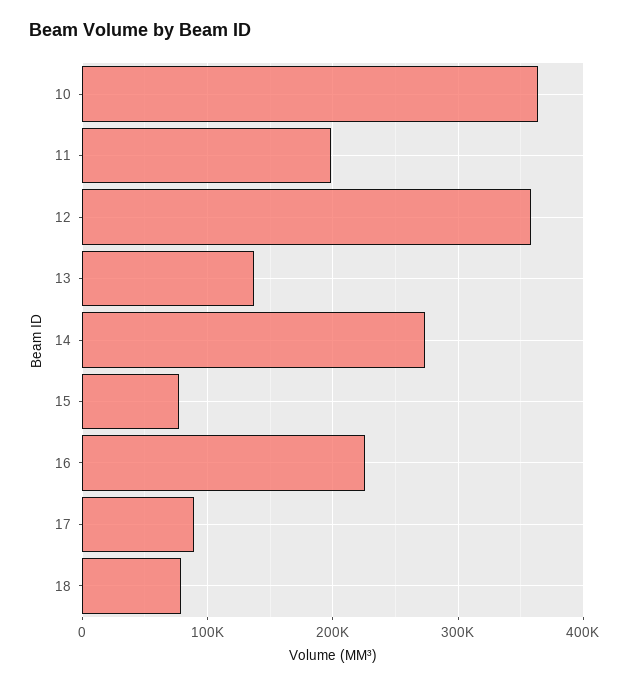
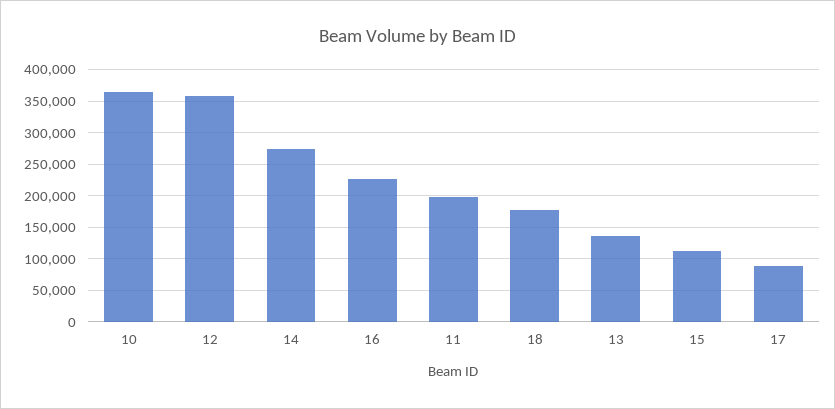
  {
    "10": 360000,
    "11": 200000,
    "12": 360000,
    "13": 140000,
    "14": 270000,
-   "15": 80000,
+   "15": 110000,
    "16": 230000,
    "17": 90000,
-   "18": 80000
+   "18": 180000
  }

